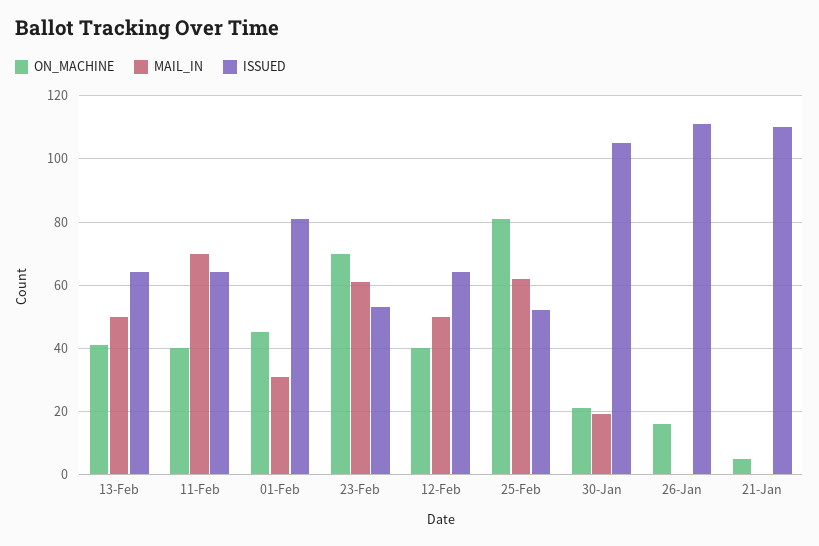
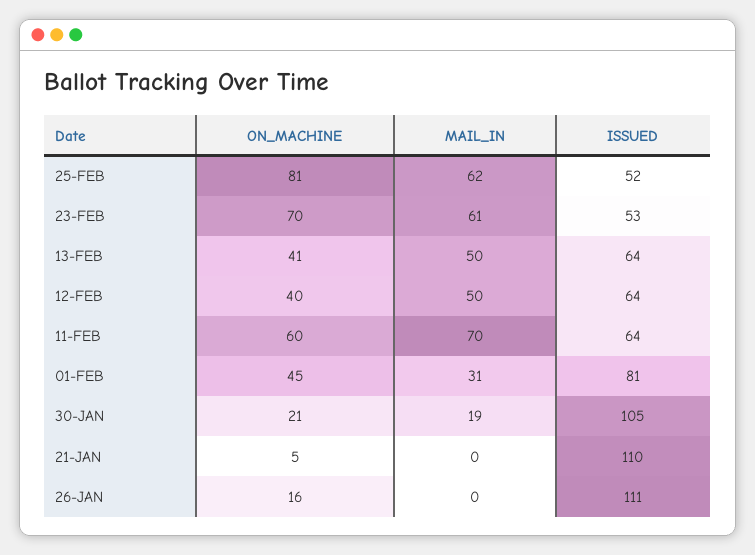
  {
    "ON_MACHINE": {
      "13-Feb": 41,
-     "11-Feb": 40,
+     "11-Feb": 60,
      "01-Feb": 45,
      "23-Feb": 70,
      "12-Feb": 40,
      "25-Feb": 81,
      "30-Jan": 21,
      "26-Jan": 16,
      "21-Jan": 5
    },
    "MAIL_IN": {
      "13-Feb": 50,
      "11-Feb": 70,
      "01-Feb": 31,
      "23-Feb": 61,
      "12-Feb": 50,
      "25-Feb": 62,
      "30-Jan": 19,
      "26-Jan": 0,
      "21-Jan": 0
    },
    "ISSUED": {
      "13-Feb": 64,
      "11-Feb": 64,
      "01-Feb": 81,
      "23-Feb": 53,
      "12-Feb": 64,
      "25-Feb": 52,
      "30-Jan": 105,
      "26-Jan": 111,
      "21-Jan": 110
    }
  }

